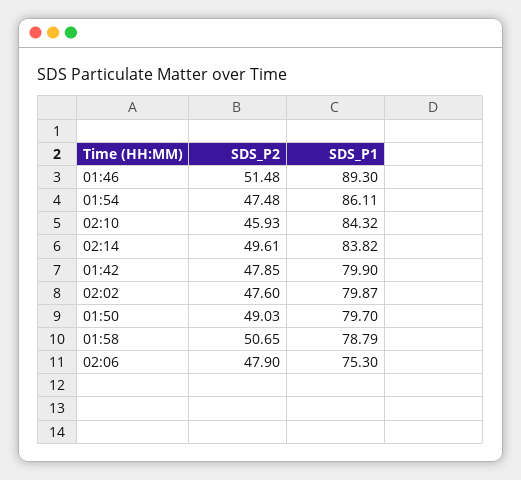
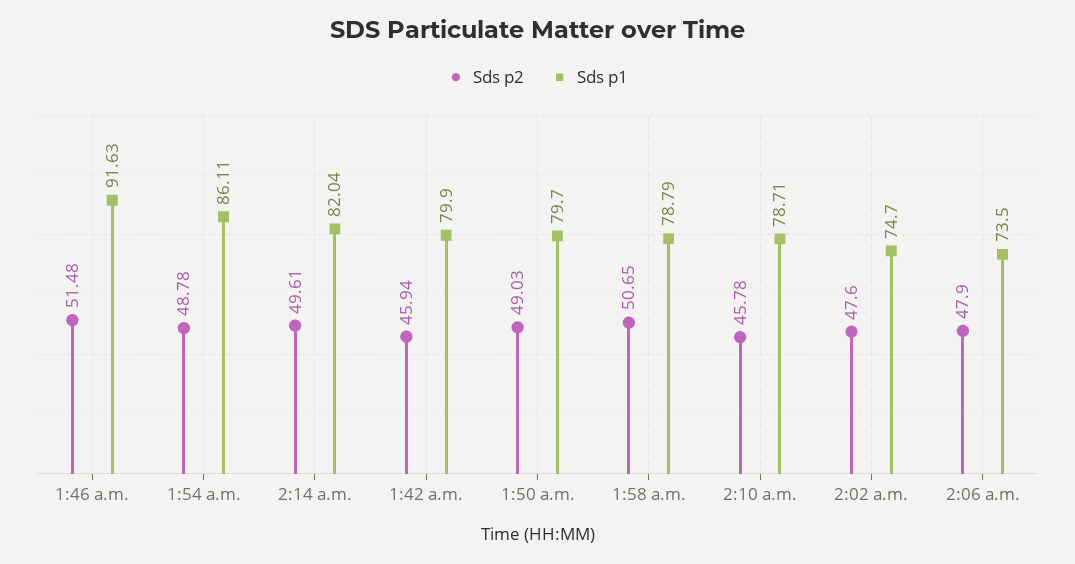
  {
    "SDS_P2": {
      "01:46": 51.48,
-     "01:54": 47.48,
+     "01:54": 48.78,
-     "02:10": 45.93,
+     "02:10": 45.78,
      "02:14": 49.61,
-     "01:42": 47.85,
+     "01:42": 45.94,
      "02:02": 47.6,
      "01:50": 49.03,
      "01:58": 50.65,
      "02:06": 47.9
    },
    "SDS_P1": {
-     "01:46": 89.3,
+     "01:46": 91.63,
      "01:54": 86.11,
-     "02:10": 84.32,
+     "02:10": 78.71,
-     "02:14": 83.82,
+     "02:14": 82.04,
      "01:42": 79.9,
-     "02:02": 79.87,
+     "02:02": 74.7,
      "01:50": 79.7,
      "01:58": 78.79,
-     "02:06": 75.3
+     "02:06": 73.5
    }
  }

